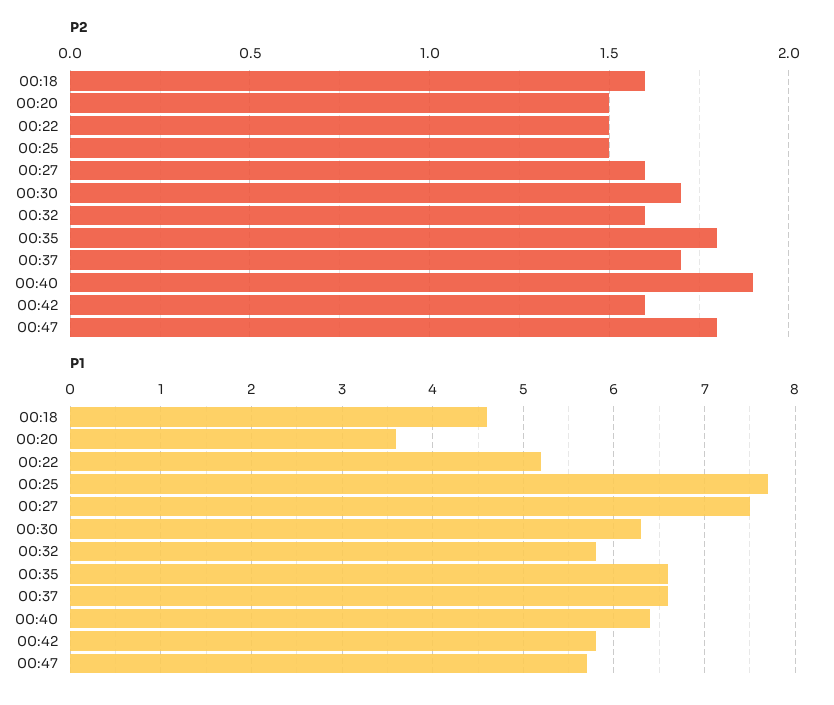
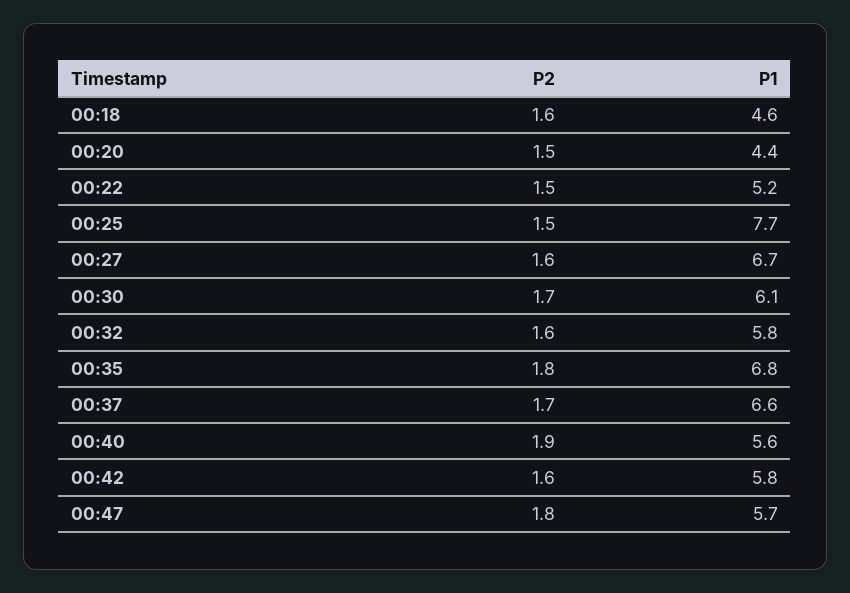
  {
    "P2": {
      "00:18": 1.6,
      "00:20": 1.5,
      "00:22": 1.5,
      "00:25": 1.5,
      "00:27": 1.6,
      "00:30": 1.7,
      "00:32": 1.6,
      "00:35": 1.8,
      "00:37": 1.7,
      "00:40": 1.9,
      "00:42": 1.6,
      "00:47": 1.8
    },
    "P1": {
      "00:18": 4.6,
-     "00:20": 3.6,
+     "00:20": 4.4,
      "00:22": 5.2,
      "00:25": 7.7,
-     "00:27": 7.5,
+     "00:27": 6.7,
-     "00:30": 6.3,
+     "00:30": 6.1,
      "00:32": 5.8,
-     "00:35": 6.6,
+     "00:35": 6.8,
      "00:37": 6.6,
-     "00:40": 6.4,
+     "00:40": 5.6,
      "00:42": 5.8,
      "00:47": 5.7
    }
  }

